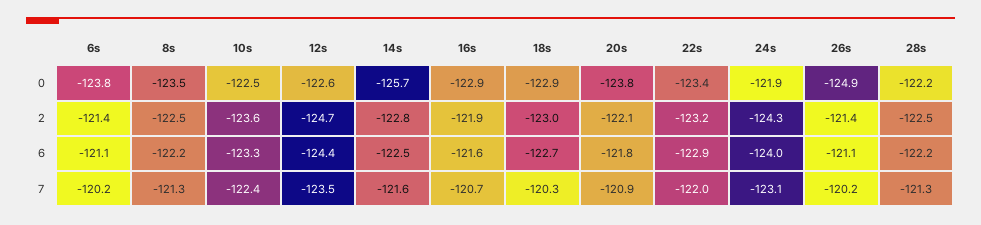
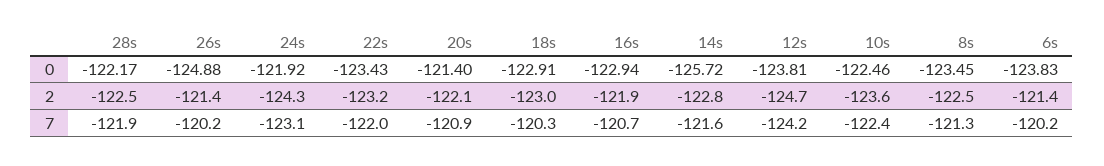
  {
    "6s": {
      "0": -123.83,
      "2": -121.4,
-     "6": -121.1,
      "7": -120.2
    },
    "8s": {
      "0": -123.45,
      "2": -122.5,
-     "6": -122.2,
      "7": -121.3
    },
    "10s": {
      "0": -122.46,
      "2": -123.6,
-     "6": -123.3,
      "7": -122.4
    },
    "12s": {
-     "0": -122.6,
+     "0": -123.81,
      "2": -124.7,
-     "6": -124.4,
-     "7": -123.5
+     "7": -124.2
    },
    "14s": {
      "0": -125.72,
      "2": -122.8,
-     "6": -122.5,
      "7": -121.6
    },
    "16s": {
      "0": -122.94,
      "2": -121.9,
-     "6": -121.6,
      "7": -120.7
    },
    "18s": {
      "0": -122.91,
      "2": -123,
-     "6": -122.7,
      "7": -120.3
    },
    "20s": {
-     "0": -123.8,
+     "0": -121.4,
      "2": -122.1,
-     "6": -121.8,
      "7": -120.9
    },
    "22s": {
      "0": -123.43,
      "2": -123.2,
-     "6": -122.9,
      "7": -122
    },
    "24s": {
      "0": -121.92,
      "2": -124.3,
-     "6": -124,
      "7": -123.1
    },
    "26s": {
      "0": -124.88,
      "2": -121.4,
-     "6": -121.1,
      "7": -120.2
    },
    "28s": {
      "0": -122.17,
      "2": -122.5,
-     "6": -122.2,
-     "7": -121.3
+     "7": -121.9
    }
  }

